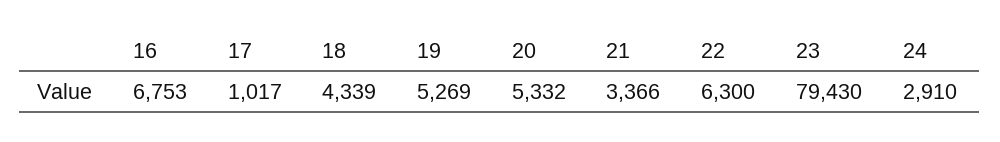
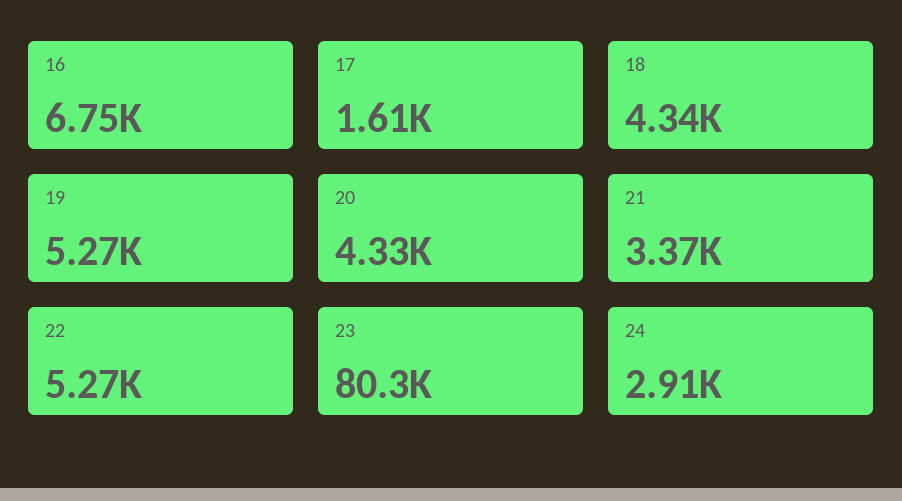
  {
    "16": 6753,
-   "17": 1017,
+   "17": 1610,
    "18": 4339,
    "19": 5269,
-   "20": 5332,
+   "20": 4330,
    "21": 3366,
-   "22": 6300,
+   "22": 5270,
-   "23": 79430,
+   "23": 80300,
    "24": 2910
  }

